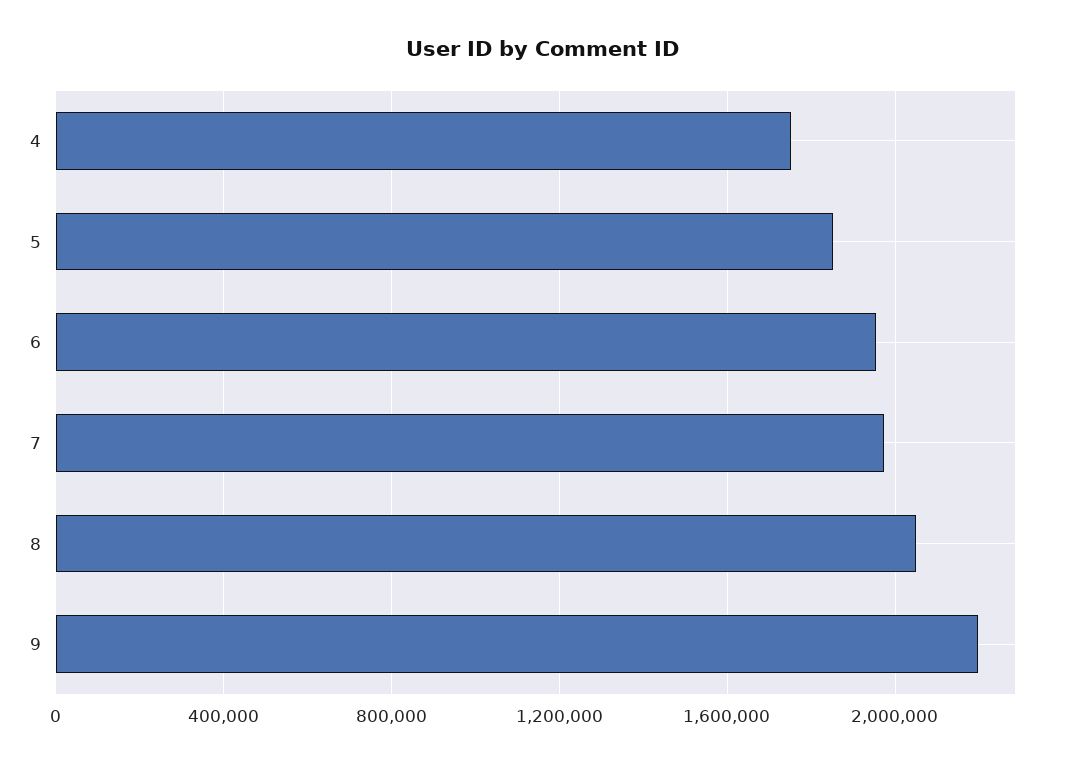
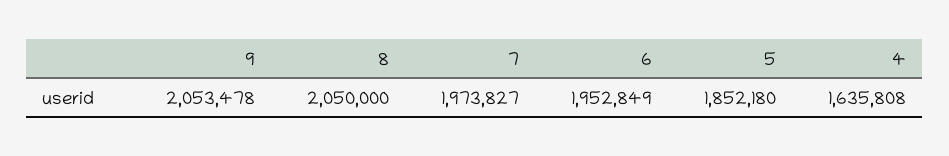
  {
-   "4": 1750000,
+   "4": 1635808,
    "5": 1852180,
    "6": 1952849,
    "7": 1973827,
    "8": 2050000,
-   "9": 2200000
+   "9": 2053478
  }

